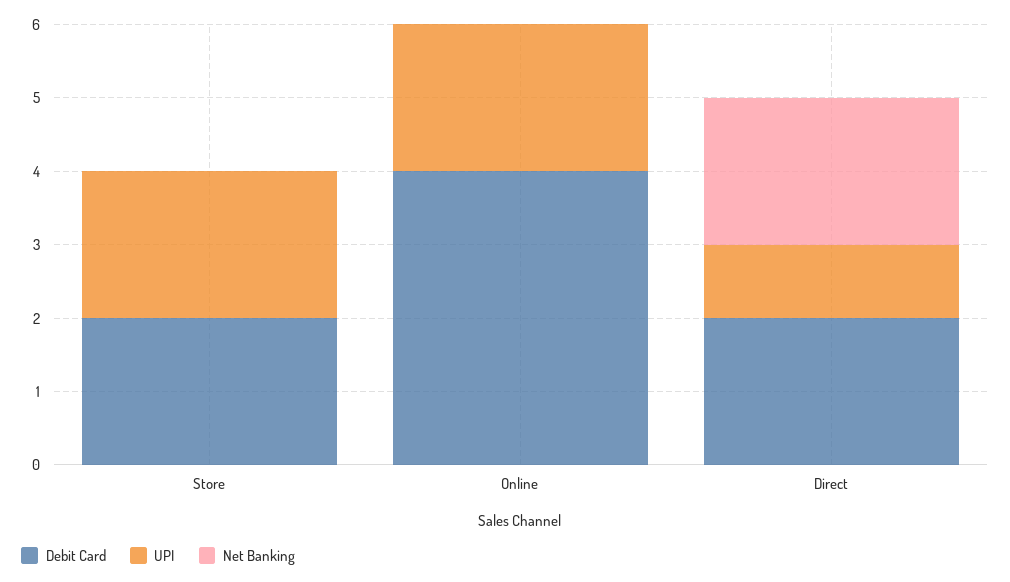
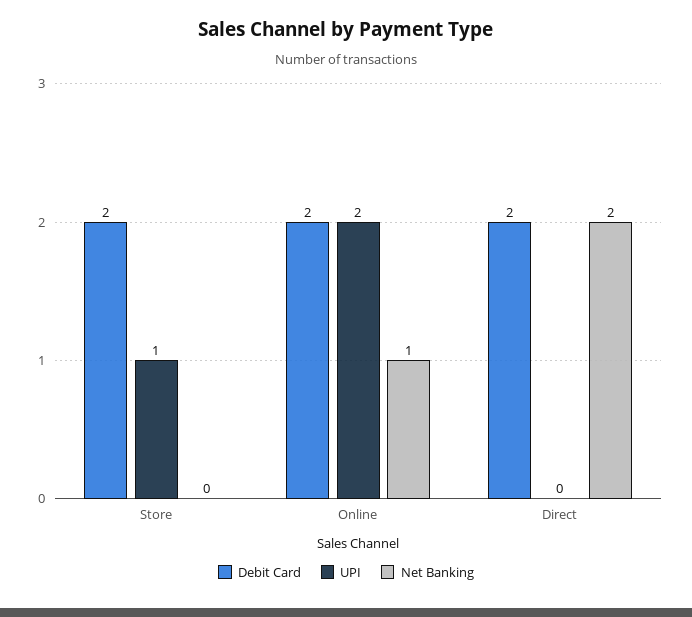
  {
    "Debit Card": {
      "Store": 2,
-     "Online": 4,
+     "Online": 2,
      "Direct": 2
    },
    "UPI": {
-     "Store": 2,
+     "Store": 1,
      "Online": 2,
-     "Direct": 1
+     "Direct": 0
    },
    "Net Banking": {
      "Store": 0,
-     "Online": 0,
+     "Online": 1,
      "Direct": 2
    }
  }

